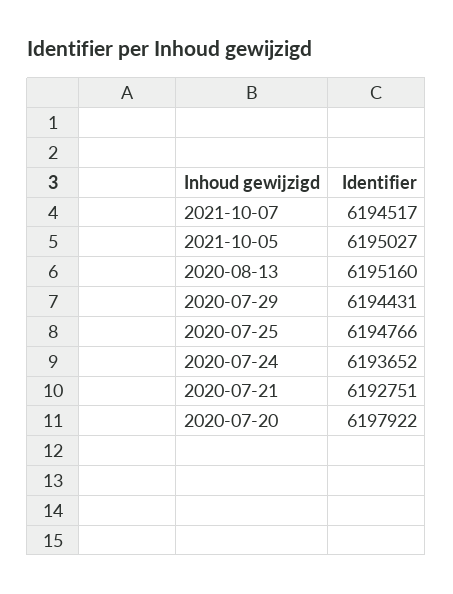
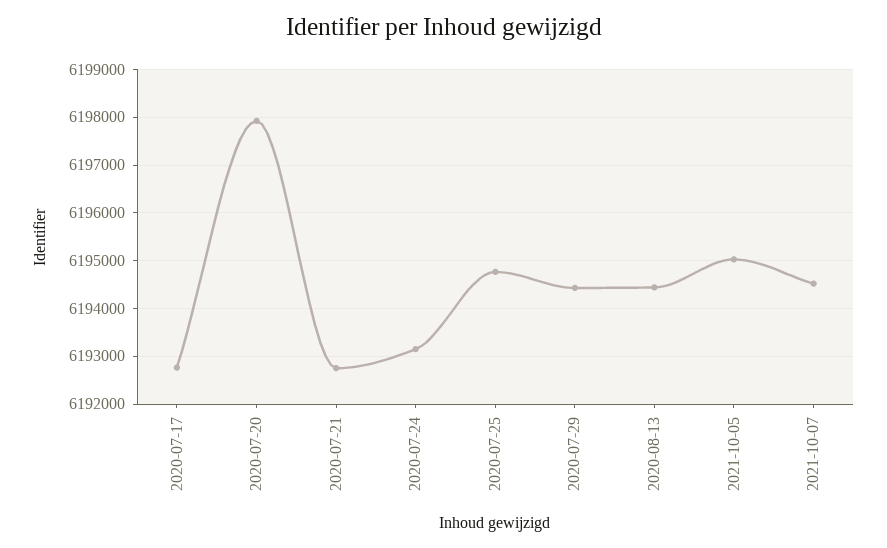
  {
    "2021-10-07": 6194517,
    "2021-10-05": 6195027,
-   "2020-08-13": 6195160,
+   "2020-08-13": 6194400,
    "2020-07-29": 6194431,
    "2020-07-25": 6194766,
-   "2020-07-24": 6193652,
+   "2020-07-24": 6193200,
    "2020-07-21": 6192751,
-   "2020-07-20": 6197922
+   "2020-07-20": 6197922,
+   "2020-07-17": 6192800
  }

